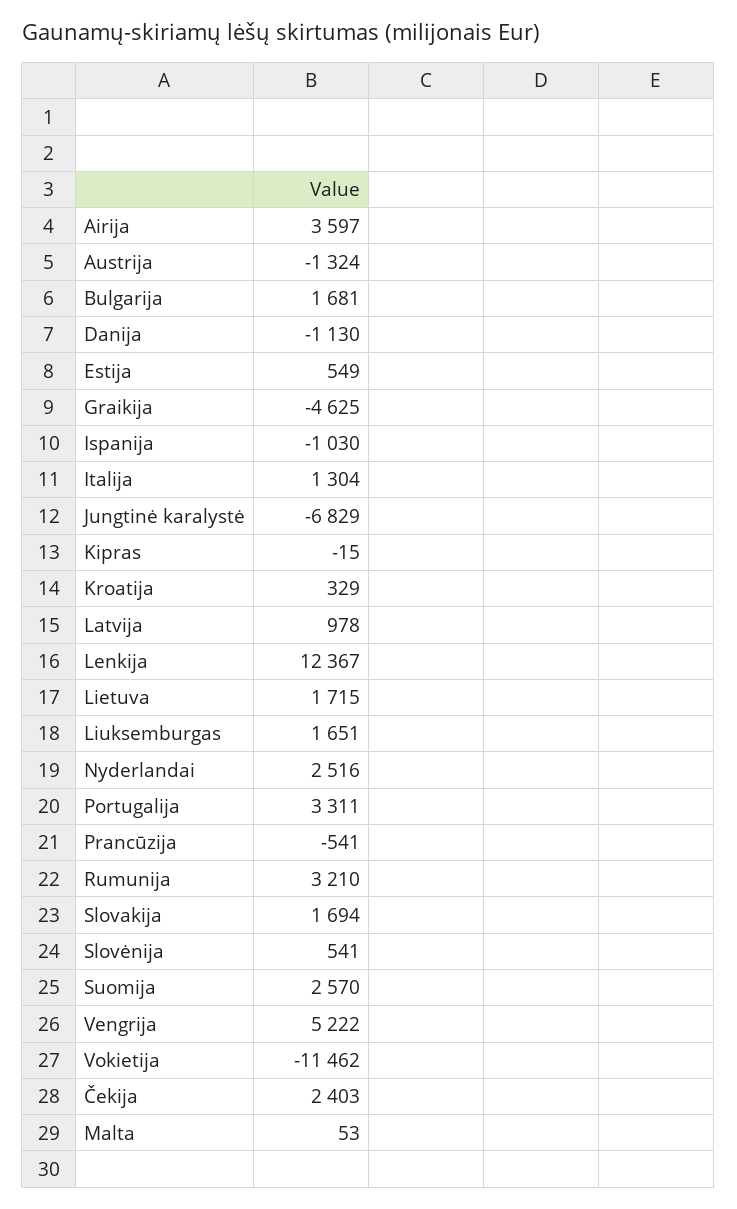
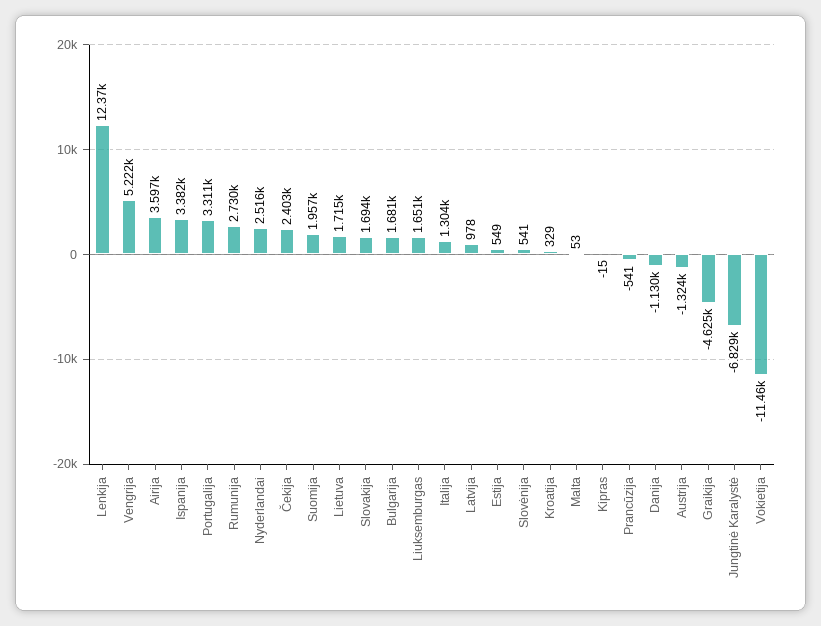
  {
    "Airija": 3597,
    "Austrija": -1324,
    "Bulgarija": 1681,
    "Danija": -1130,
    "Estija": 549,
    "Graikija": -4625,
-   "Ispanija": -1030,
+   "Ispanija": 3382,
    "Italija": 1304,
    "Jungtinė karalystė": -6829,
    "Kipras": -15,
    "Kroatija": 329,
    "Latvija": 978,
    "Lenkija": 12367,
    "Lietuva": 1715,
    "Liuksemburgas": 1651,
    "Nyderlandai": 2516,
    "Portugalija": 3311,
    "Prancūzija": -541,
-   "Rumunija": 3210,
+   "Rumunija": 2730,
    "Slovakija": 1694,
    "Slovėnija": 541,
-   "Suomija": 2570,
+   "Suomija": 1957,
    "Vengrija": 5222,
    "Vokietija": -11462,
    "Čekija": 2403,
    "Мalta": 53
  }

